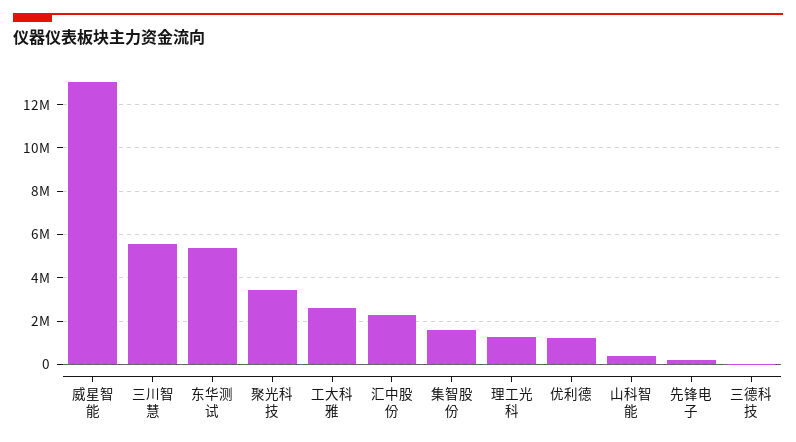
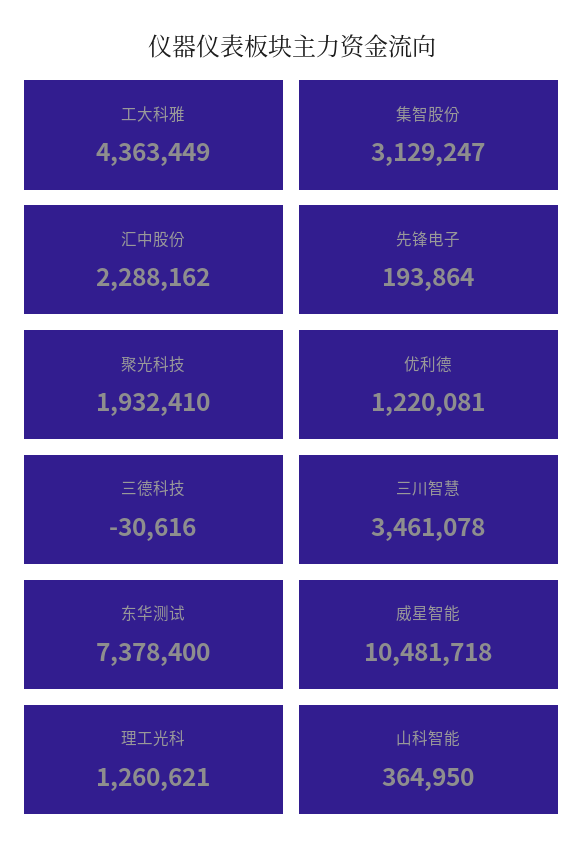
  {
-   "威星智能": 13000000,
+   "威星智能": 10481718,
-   "三川智慧": 5500000,
+   "三川智慧": 3461078,
-   "东华测试": 5500000,
+   "东华测试": 7378400,
-   "聚光科技": 3500000,
+   "聚光科技": 1932410,
-   "工大科雅": 2500000,
+   "工大科雅": 4363449,
    "汇中股份": 2288162,
-   "集智股份": 1500000,
+   "集智股份": 3129247,
    "理工光科": 1260621,
    "优利德": 1220081,
    "山科智能": 364950,
    "先锋电子": 193864,
    "三德科技": -30616
  }

